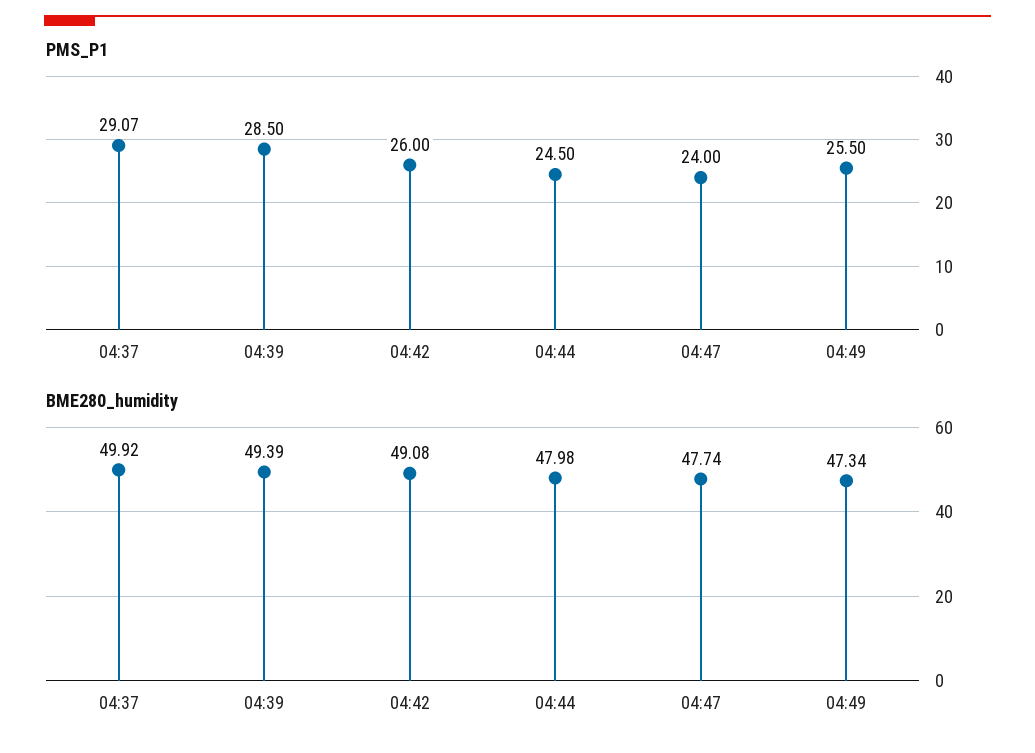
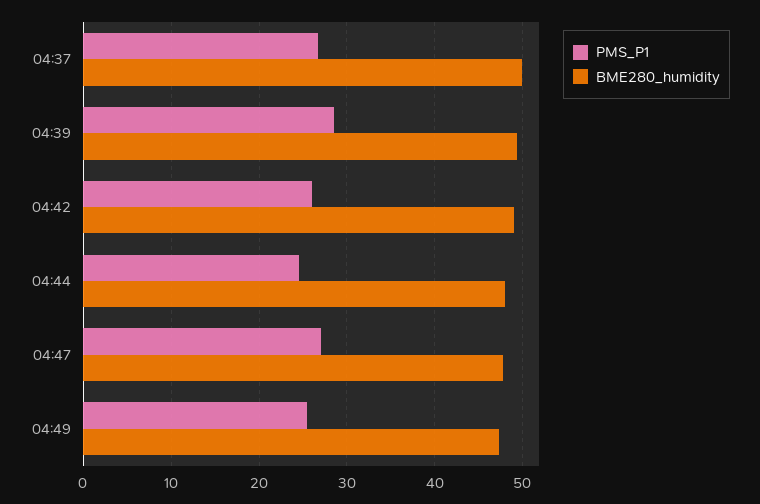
  {
    "PMS_P1": {
-     "04:37": 29.07,
+     "04:37": 27,
      "04:39": 28.5,
      "04:42": 26,
      "04:44": 24.5,
-     "04:47": 24,
+     "04:47": 27,
      "04:49": 25.5
    },
    "BME280_humidity": {
      "04:37": 49.92,
      "04:39": 49.39,
      "04:42": 49.08,
      "04:44": 47.98,
      "04:47": 47.74,
      "04:49": 47.34
    }
  }

